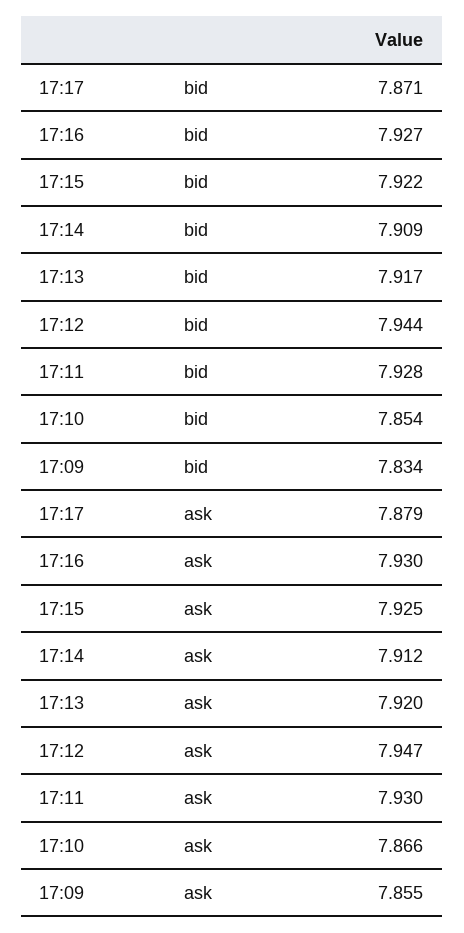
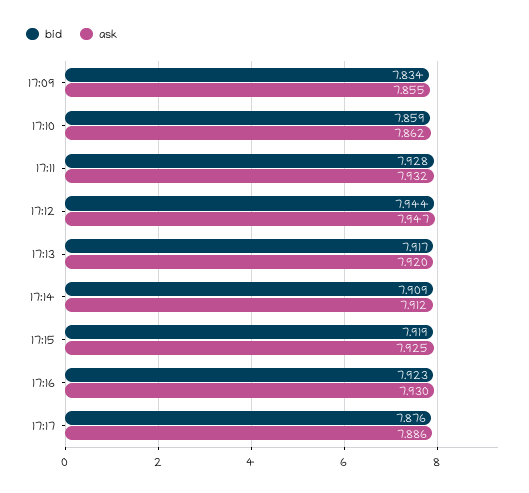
  {
    "bid": {
-     "17:17": 7.871,
+     "17:17": 7.876,
-     "17:16": 7.927,
+     "17:16": 7.923,
-     "17:15": 7.922,
+     "17:15": 7.919,
      "17:14": 7.909,
      "17:13": 7.917,
      "17:12": 7.944,
      "17:11": 7.928,
-     "17:10": 7.854,
+     "17:10": 7.859,
      "17:09": 7.834
    },
    "ask": {
-     "17:17": 7.879,
+     "17:17": 7.886,
      "17:16": 7.93,
      "17:15": 7.925,
      "17:14": 7.912,
      "17:13": 7.92,
      "17:12": 7.947,
-     "17:11": 7.93,
+     "17:11": 7.932,
-     "17:10": 7.866,
+     "17:10": 7.862,
      "17:09": 7.855
    }
  }

